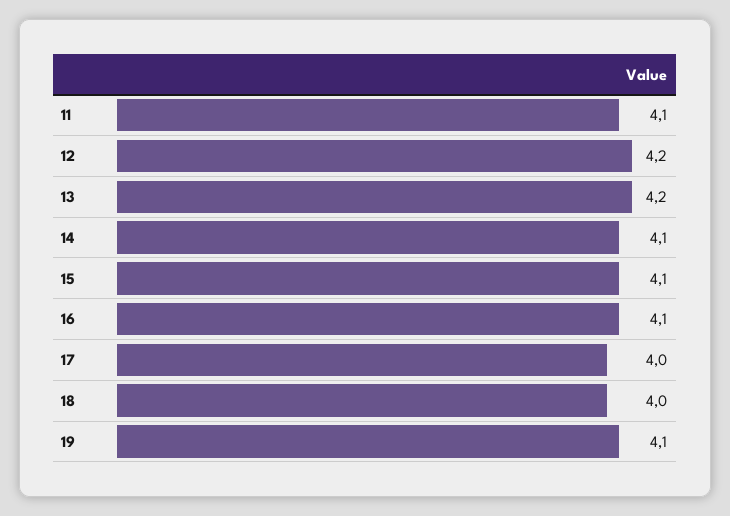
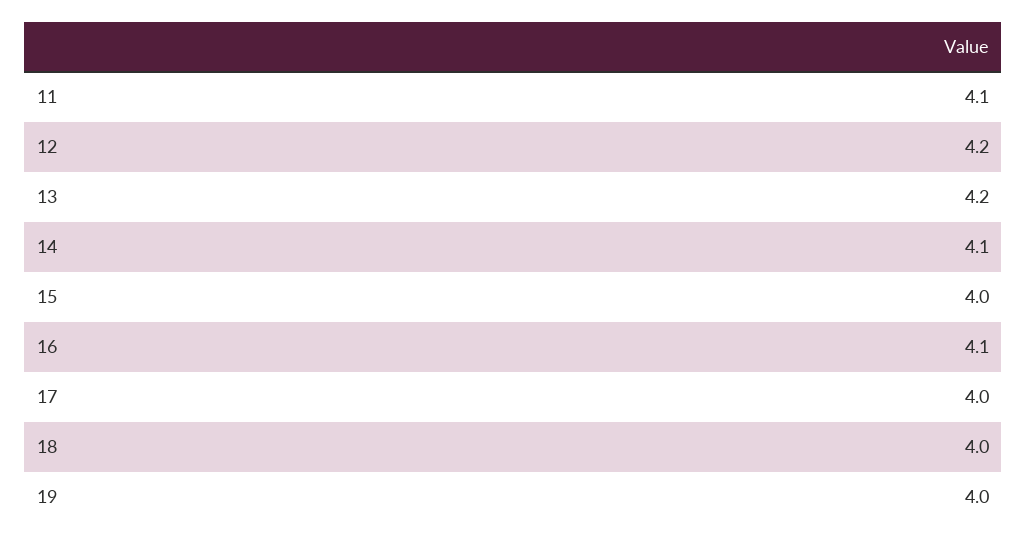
  {
    "11": 4.1,
    "12": 4.2,
    "13": 4.2,
    "14": 4.1,
-   "15": 4.1,
+   "15": 4,
    "16": 4.1,
    "17": 4,
    "18": 4,
-   "19": 4.1
+   "19": 4
  }

